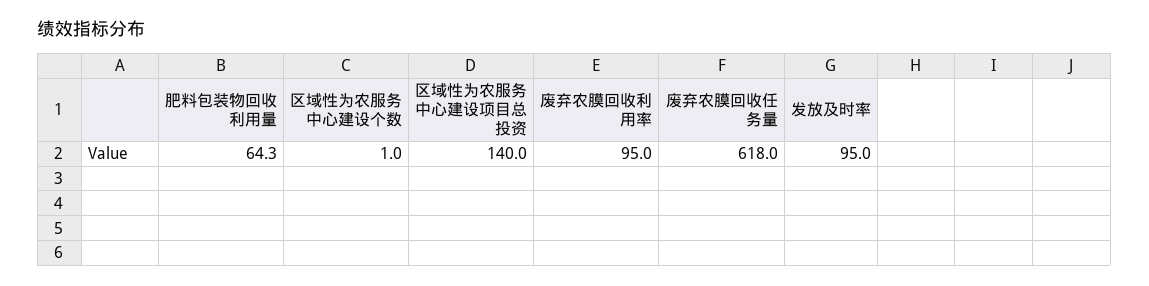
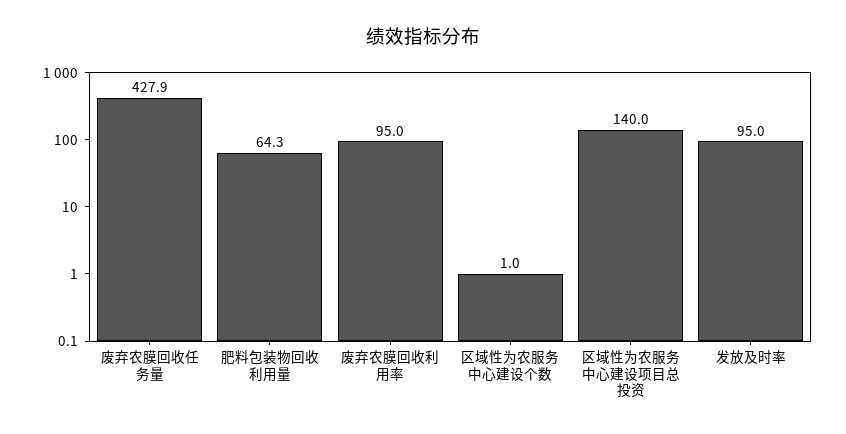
  {
    "肥料包装物回收利用量": 64.3,
    "区域性为农服务中心建设个数": 1,
    "区域性为农服务中心建设项目总投资": 140,
    "废弃农膜回收利用率": 95,
-   "废弃农膜回收任务量": 618,
+   "废弃农膜回收任务量": 427.9,
    "发放及时率": 95
  }

